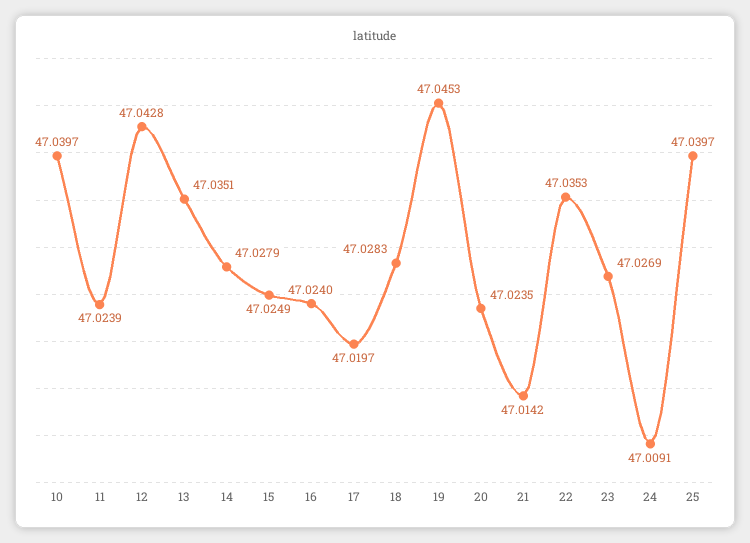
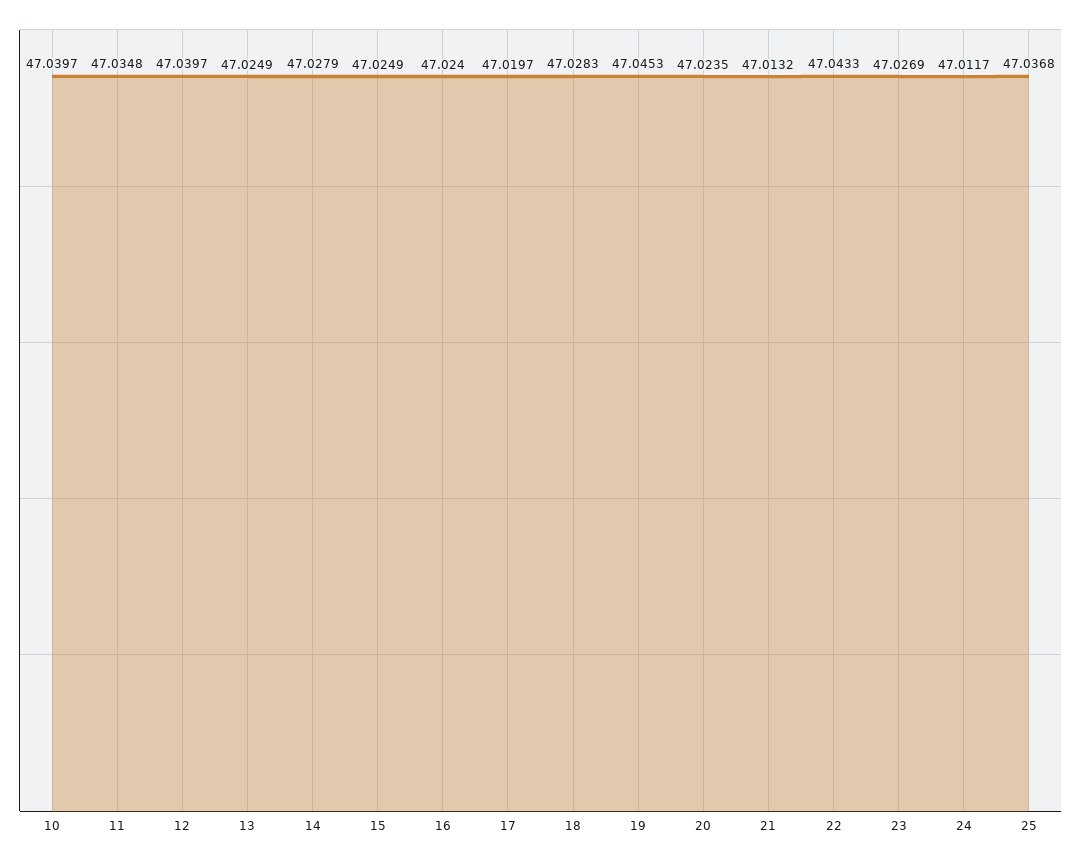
  {
    "10": 47.0397,
-   "11": 47.0239,
+   "11": 47.0348,
-   "12": 47.0428,
+   "12": 47.0397,
-   "13": 47.0351,
+   "13": 47.0249,
    "14": 47.0279,
    "15": 47.0249,
    "16": 47.024,
    "17": 47.0197,
    "18": 47.0283,
    "19": 47.0453,
    "20": 47.0235,
-   "21": 47.0142,
+   "21": 47.0132,
-   "22": 47.0353,
+   "22": 47.0433,
    "23": 47.0269,
-   "24": 47.0091,
+   "24": 47.0117,
-   "25": 47.0397
+   "25": 47.0368
  }

